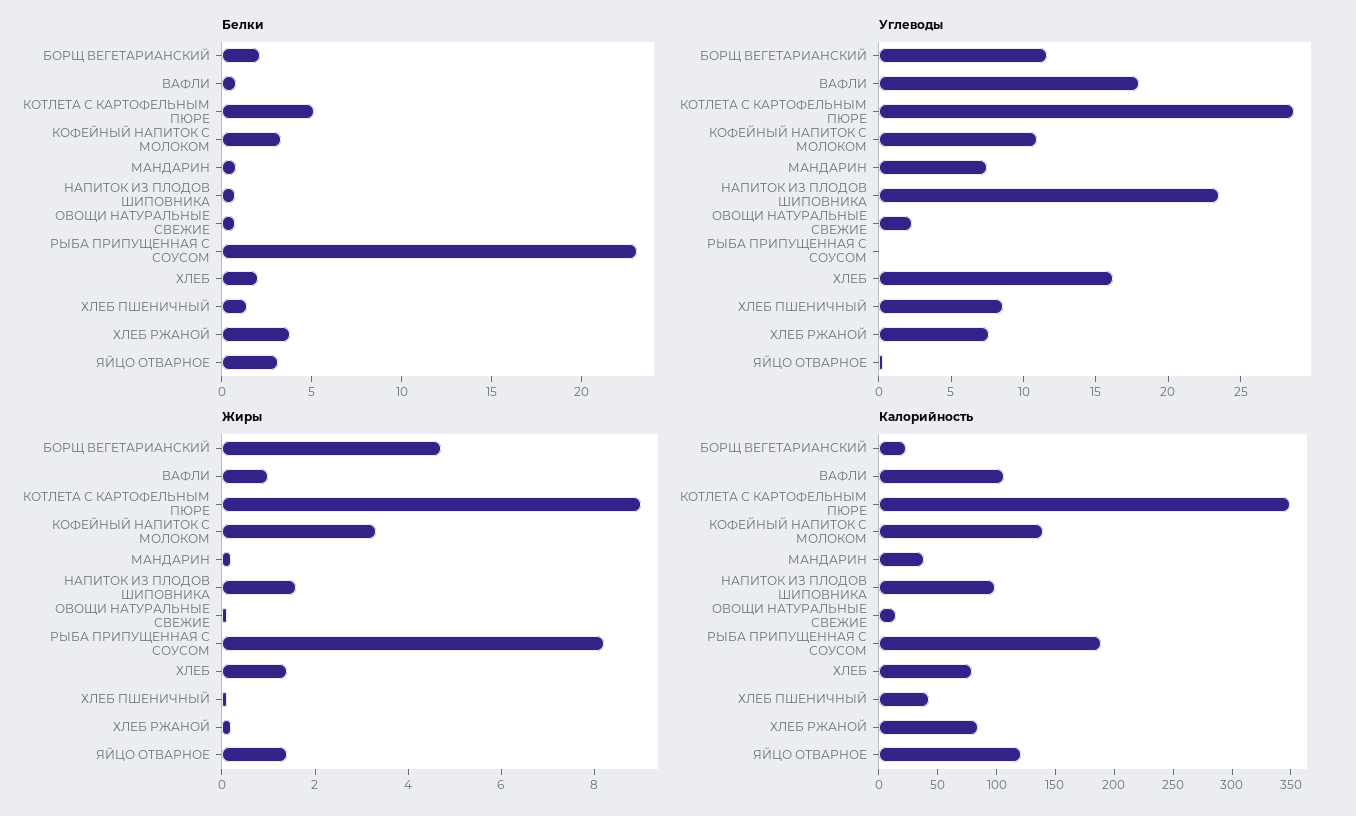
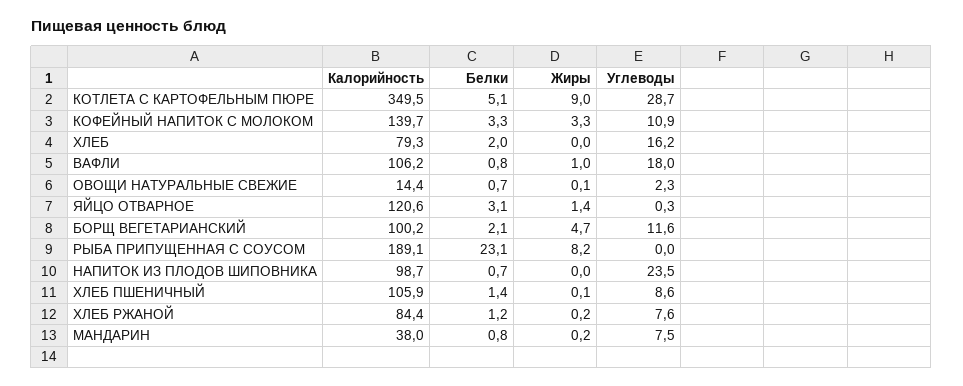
  {
    "Белки": {
      "БОРЩ ВЕГЕТАРИАНСКИЙ": 2.1,
      "ВАФЛИ": 0.8,
      "КОТЛЕТА С КАРТОФЕЛЬНЫМ ПЮРЕ": 5.1,
      "КОФЕЙНЫЙ НАПИТОК С МОЛОКОМ": 3.3,
      "МАНДАРИН": 0.8,
      "НАПИТОК ИЗ ПЛОДОВ ШИПОВНИКА": 0.7,
      "ОВОЩИ НАТУРАЛЬНЫЕ СВЕЖИЕ": 0.7,
      "РЫБА ПРИПУЩЕННАЯ С СОУСОМ": 23.1,
      "ХЛЕБ": 2,
      "ХЛЕБ ПШЕНИЧНЫЙ": 1.4,
-     "ХЛЕБ РЖАНОЙ": 4,
+     "ХЛЕБ РЖАНОЙ": 1.2,
      "ЯЙЦО ОТВАРНОЕ": 3.1
    },
    "Углеводы": {
      "БОРЩ ВЕГЕТАРИАНСКИЙ": 11.6,
      "ВАФЛИ": 18,
      "КОТЛЕТА С КАРТОФЕЛЬНЫМ ПЮРЕ": 28.7,
      "КОФЕЙНЫЙ НАПИТОК С МОЛОКОМ": 10.9,
      "МАНДАРИН": 7.5,
      "НАПИТОК ИЗ ПЛОДОВ ШИПОВНИКА": 23.5,
      "ОВОЩИ НАТУРАЛЬНЫЕ СВЕЖИЕ": 2.3,
      "РЫБА ПРИПУЩЕННАЯ С СОУСОМ": 0,
      "ХЛЕБ": 16.2,
      "ХЛЕБ ПШЕНИЧНЫЙ": 8.6,
      "ХЛЕБ РЖАНОЙ": 7.6,
      "ЯЙЦО ОТВАРНОЕ": 0.3
    },
    "Жиры": {
      "БОРЩ ВЕГЕТАРИАНСКИЙ": 4.7,
      "ВАФЛИ": 1,
      "КОТЛЕТА С КАРТОФЕЛЬНЫМ ПЮРЕ": 9,
      "КОФЕЙНЫЙ НАПИТОК С МОЛОКОМ": 3.3,
      "МАНДАРИН": 0.2,
-     "НАПИТОК ИЗ ПЛОДОВ ШИПОВНИКА": 1.5,
+     "НАПИТОК ИЗ ПЛОДОВ ШИПОВНИКА": 0,
      "ОВОЩИ НАТУРАЛЬНЫЕ СВЕЖИЕ": 0.1,
      "РЫБА ПРИПУЩЕННАЯ С СОУСОМ": 8.2,
-     "ХЛЕБ": 1.5,
+     "ХЛЕБ": 0,
      "ХЛЕБ ПШЕНИЧНЫЙ": 0.1,
      "ХЛЕБ РЖАНОЙ": 0.2,
      "ЯЙЦО ОТВАРНОЕ": 1.4
    },
    "Калорийность": {
-     "БОРЩ ВЕГЕТАРИАНСКИЙ": 20,
+     "БОРЩ ВЕГЕТАРИАНСКИЙ": 100.2,
      "ВАФЛИ": 106.2,
      "КОТЛЕТА С КАРТОФЕЛЬНЫМ ПЮРЕ": 349.5,
      "КОФЕЙНЫЙ НАПИТОК С МОЛОКОМ": 139.7,
      "МАНДАРИН": 38,
      "НАПИТОК ИЗ ПЛОДОВ ШИПОВНИКА": 98.7,
      "ОВОЩИ НАТУРАЛЬНЫЕ СВЕЖИЕ": 14.4,
      "РЫБА ПРИПУЩЕННАЯ С СОУСОМ": 189.1,
      "ХЛЕБ": 79.3,
-     "ХЛЕБ ПШЕНИЧНЫЙ": 40,
+     "ХЛЕБ ПШЕНИЧНЫЙ": 105.9,
      "ХЛЕБ РЖАНОЙ": 84.4,
      "ЯЙЦО ОТВАРНОЕ": 120.6
    }
  }

